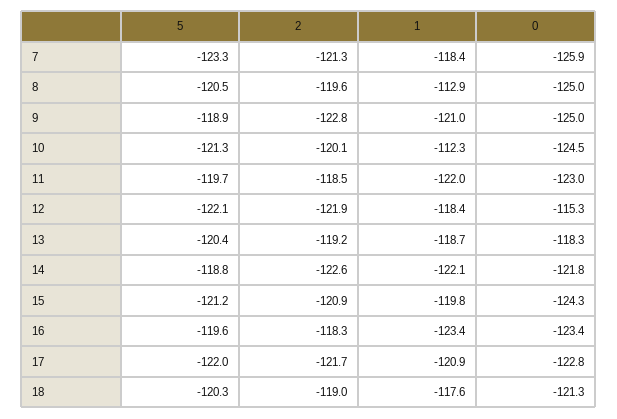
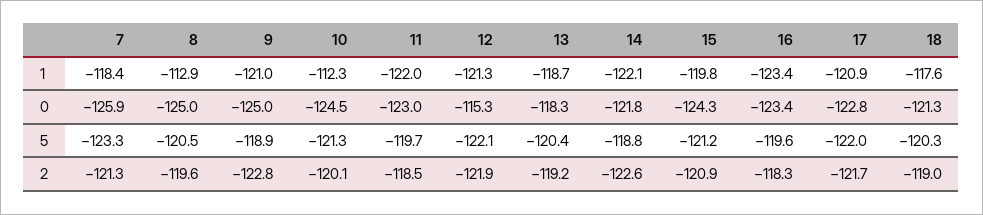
  {
    "5": {
      "7": -123.3,
      "8": -120.5,
      "9": -118.9,
      "10": -121.3,
      "11": -119.7,
      "12": -122.1,
      "13": -120.4,
      "14": -118.8,
      "15": -121.2,
      "16": -119.6,
      "17": -122,
      "18": -120.3
    },
    "2": {
      "7": -121.3,
      "8": -119.6,
      "9": -122.8,
      "10": -120.1,
      "11": -118.5,
      "12": -121.9,
      "13": -119.2,
      "14": -122.6,
      "15": -120.9,
      "16": -118.3,
      "17": -121.7,
      "18": -119
    },
    "1": {
      "7": -118.4,
      "8": -112.9,
      "9": -121,
      "10": -112.3,
      "11": -122,
-     "12": -118.4,
+     "12": -121.3,
      "13": -118.7,
      "14": -122.1,
      "15": -119.8,
      "16": -123.4,
      "17": -120.9,
      "18": -117.6
    },
    "0": {
      "7": -125.9,
      "8": -125,
      "9": -125,
      "10": -124.5,
      "11": -123,
      "12": -115.3,
      "13": -118.3,
      "14": -121.8,
      "15": -124.3,
      "16": -123.4,
      "17": -122.8,
      "18": -121.3
    }
  }

